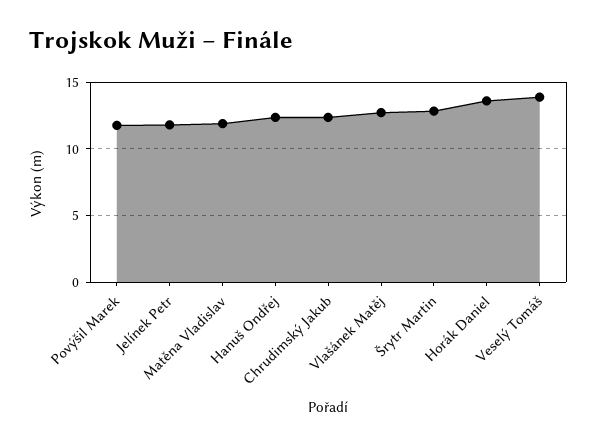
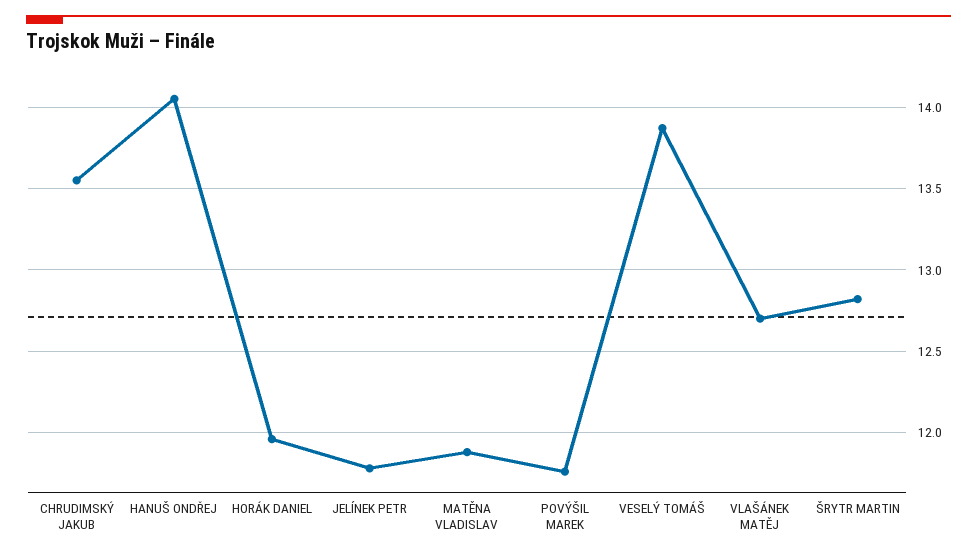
  {
    "Povýšil Marek": 11.75,
    "Jelínek Petr": 11.8,
    "Matěna Vladislav": 11.9,
-   "Hanuš Ondřej": 12.5,
+   "Hanuš Ondřej": 14.05,
-   "Chrudimský Jakub": 12.5,
+   "Chrudimský Jakub": 13.55,
    "Vlašánek Matěj": 12.7,
    "Šrytr Martin": 12.8,
-   "Horák Daniel": 13.5,
+   "Horák Daniel": 11.95,
    "Veselý Tomáš": 13.85
  }

